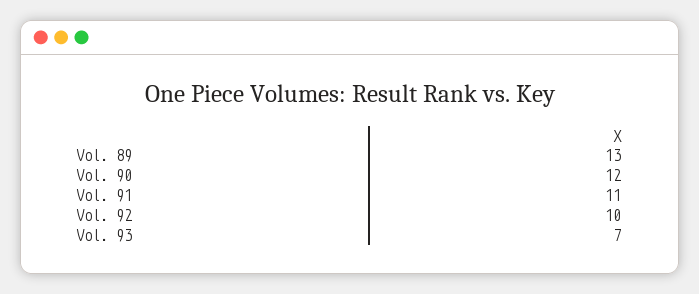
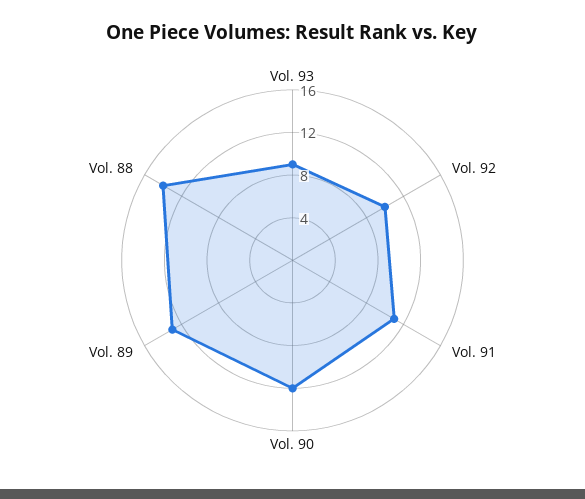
  {
    "Vol. 89": 13,
    "Vol. 90": 12,
    "Vol. 91": 11,
    "Vol. 92": 10,
-   "Vol. 93": 7
+   "Vol. 93": 9,
+   "Vol. 88": 14
  }

